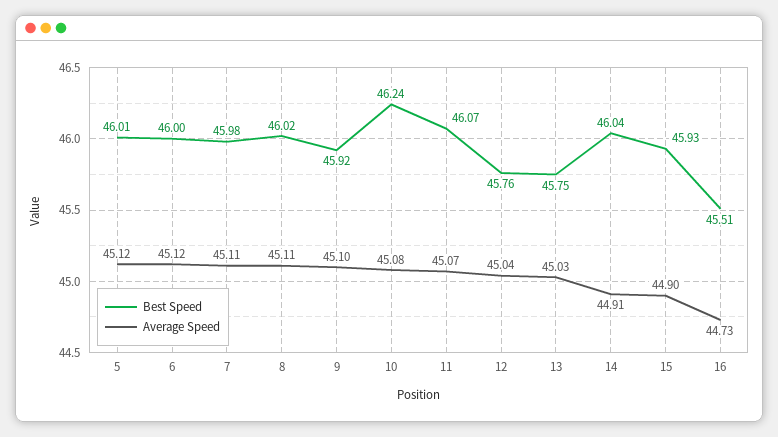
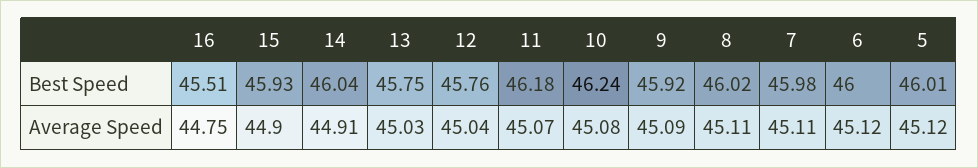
  {
    "Best Speed": {
      "5": 46.01,
      "6": 46,
      "7": 45.98,
      "8": 46.02,
      "9": 45.92,
      "10": 46.24,
-     "11": 46.07,
+     "11": 46.18,
      "12": 45.76,
      "13": 45.75,
      "14": 46.04,
      "15": 45.93,
      "16": 45.51
    },
    "Average Speed": {
      "5": 45.12,
      "6": 45.12,
      "7": 45.11,
      "8": 45.11,
-     "9": 45.1,
+     "9": 45.09,
      "10": 45.08,
      "11": 45.07,
      "12": 45.04,
      "13": 45.03,
      "14": 44.91,
      "15": 44.9,
-     "16": 44.73
+     "16": 44.75
    }
  }

